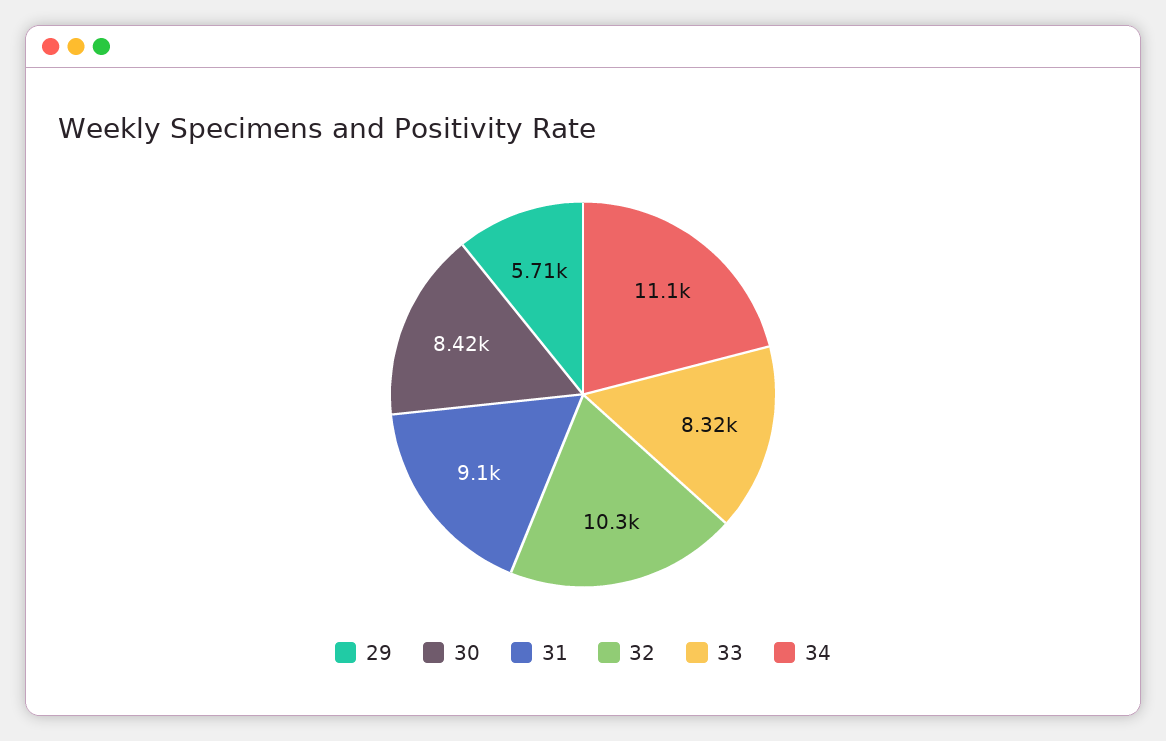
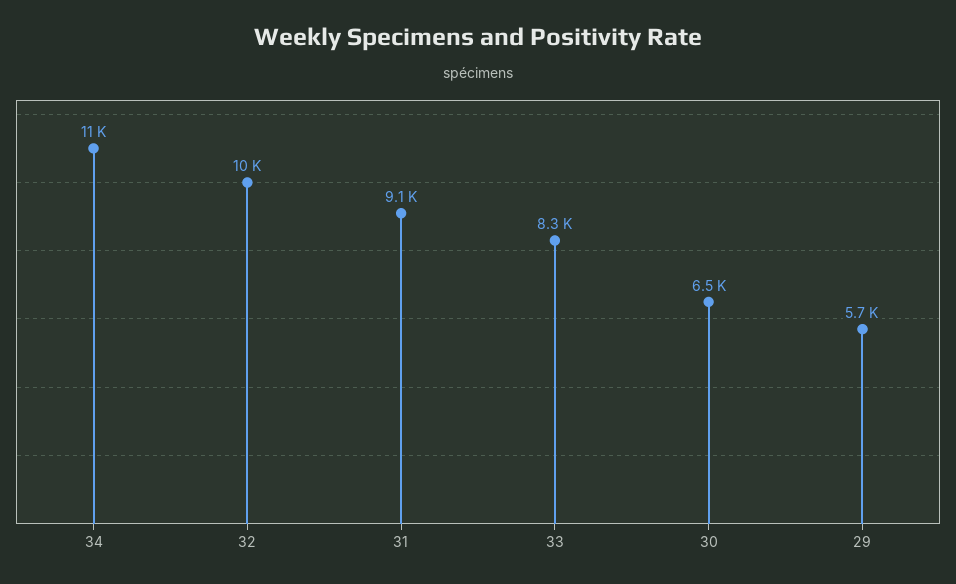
  {
    "29": 5710,
-   "30": 8420,
+   "30": 6500,
    "31": 9100,
    "32": 10300,
    "33": 8320,
    "34": 11100
  }

